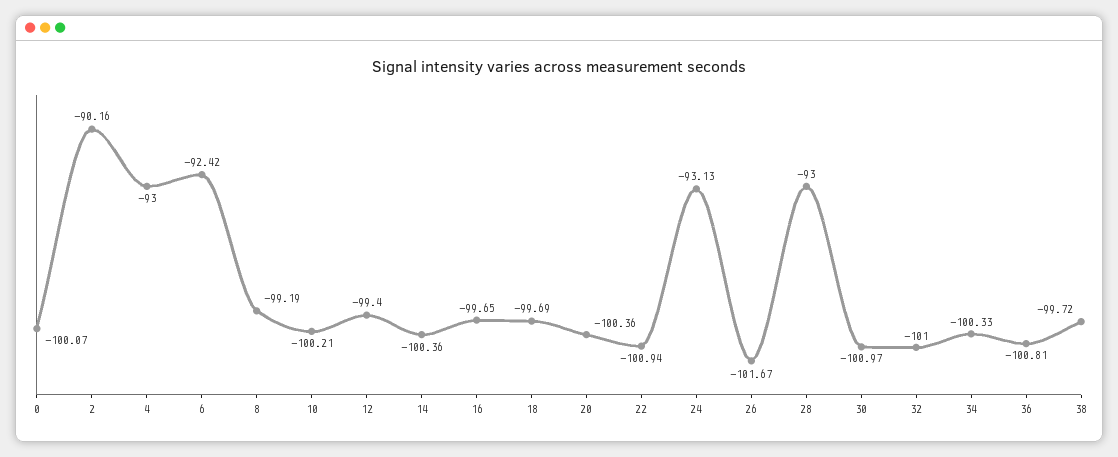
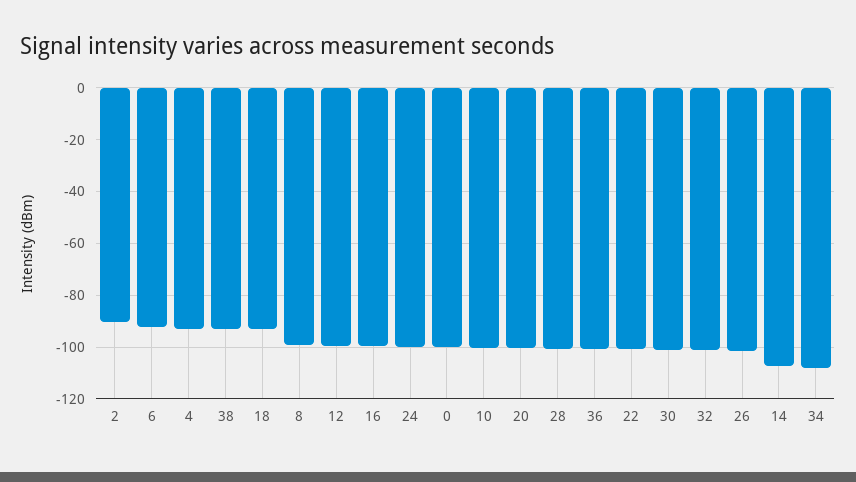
  {
    "0": -100.07,
    "2": -90.16,
    "4": -93,
    "6": -92.42,
    "8": -99.19,
    "10": -100.21,
    "12": -99.4,
-   "14": -100.36,
+   "14": -107.5,
    "16": -99.65,
-   "18": -99.69,
+   "18": -92.5,
    "20": -100.36,
    "22": -100.94,
-   "24": -93.13,
+   "24": -100,
    "26": -101.67,
-   "28": -93,
+   "28": -100,
    "30": -100.97,
    "32": -101,
-   "34": -100.33,
+   "34": -107.5,
    "36": -100.81,
-   "38": -99.72
+   "38": -92.5
  }

